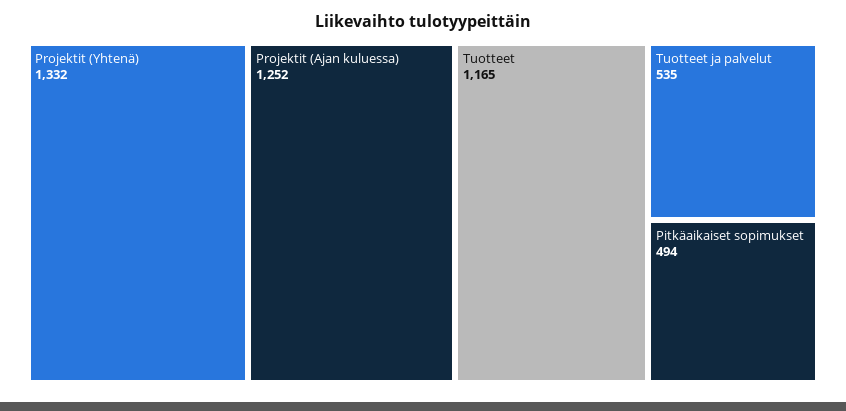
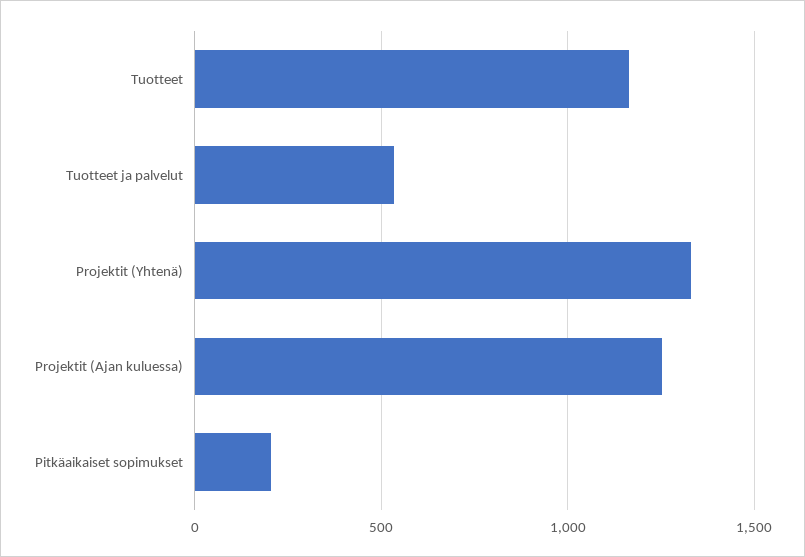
  {
    "Projektit (Yhtenä)": 1332,
    "Projektit (Ajan kuluessa)": 1252,
    "Tuotteet": 1165,
    "Tuotteet ja palvelut": 535,
-   "Pitkäaikaiset sopimukset": 494
+   "Pitkäaikaiset sopimukset": 200
  }

